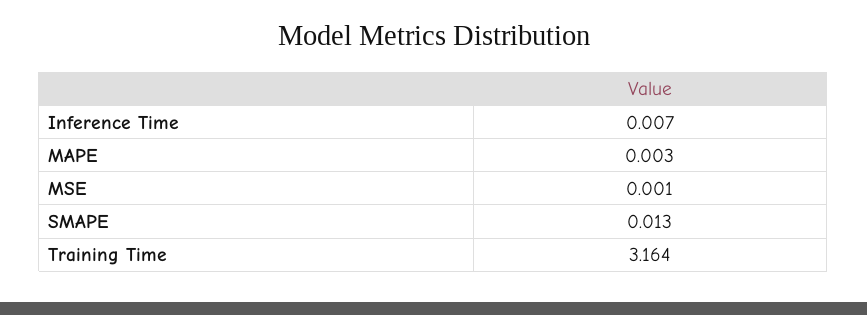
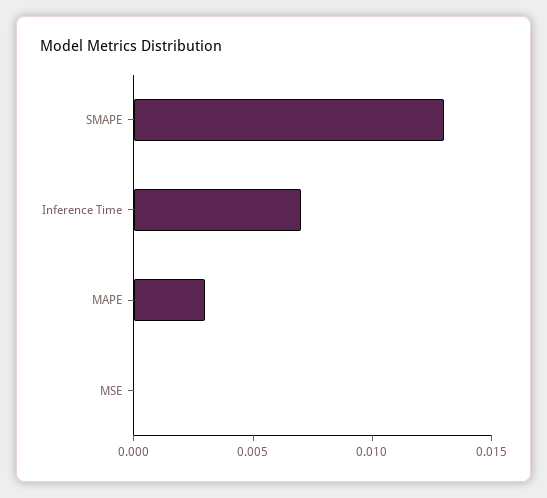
  {
    "Inference Time": 0.007,
    "MAPE": 0.003,
-   "MSE": 0.001,
+   "MSE": 0,
-   "SMAPE": 0.013,
+   "SMAPE": 0.013
-   "Training Time": 3.164
  }

